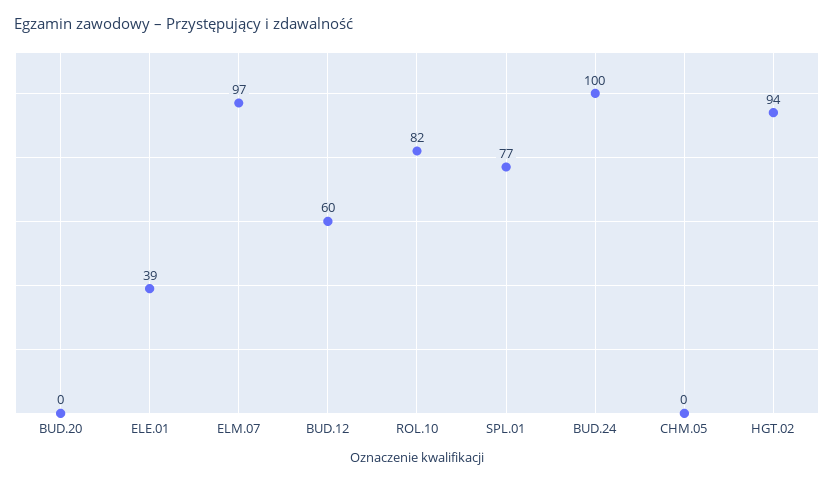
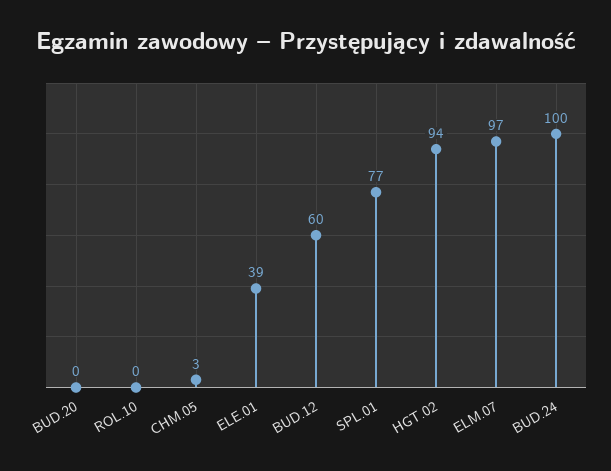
  {
    "BUD.20": 0,
    "ELE.01": 39,
    "ELM.07": 97,
    "BUD.12": 60,
-   "ROL.10": 82,
+   "ROL.10": 0,
    "SPL.01": 77,
    "BUD.24": 100,
-   "CHM.05": 0,
+   "CHM.05": 3,
    "HGT.02": 94
  }

